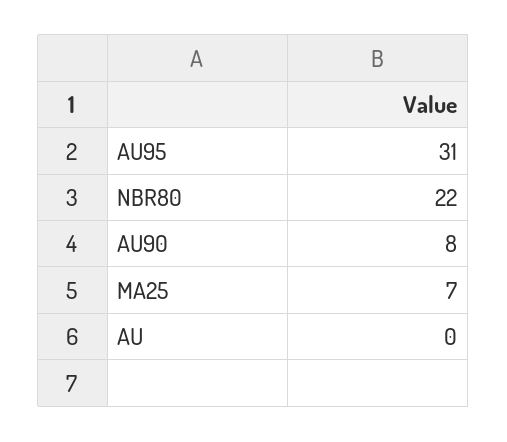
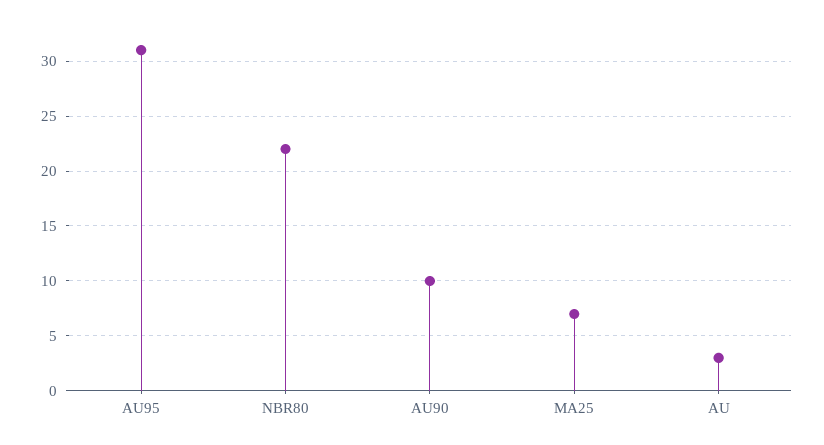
  {
    "AU95": 31,
    "NBR80": 22,
-   "AU90": 8,
+   "AU90": 10,
    "MA25": 7,
-   "AU": 0
+   "AU": 3
  }

